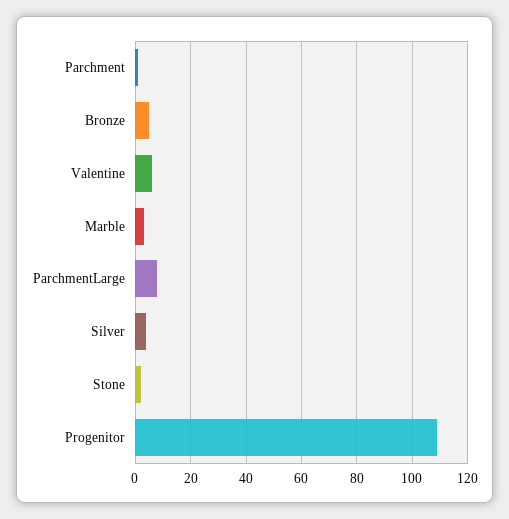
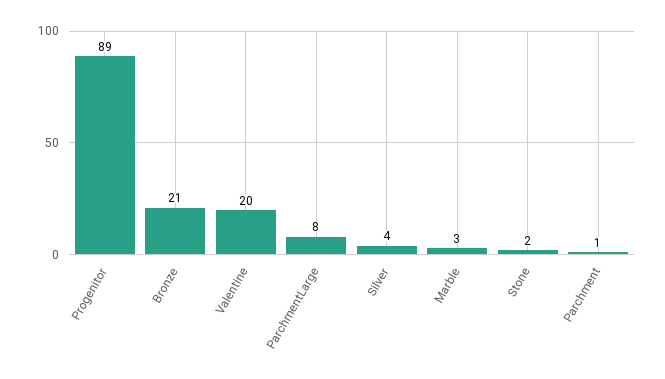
  {
    "Parchment": 1,
-   "Bronze": 5,
+   "Bronze": 21,
-   "Valentine": 5,
+   "Valentine": 20,
    "Marble": 3,
    "ParchmentLarge": 8,
    "Silver": 4,
    "Stone": 2,
-   "Progenitor": 110
+   "Progenitor": 89
  }

